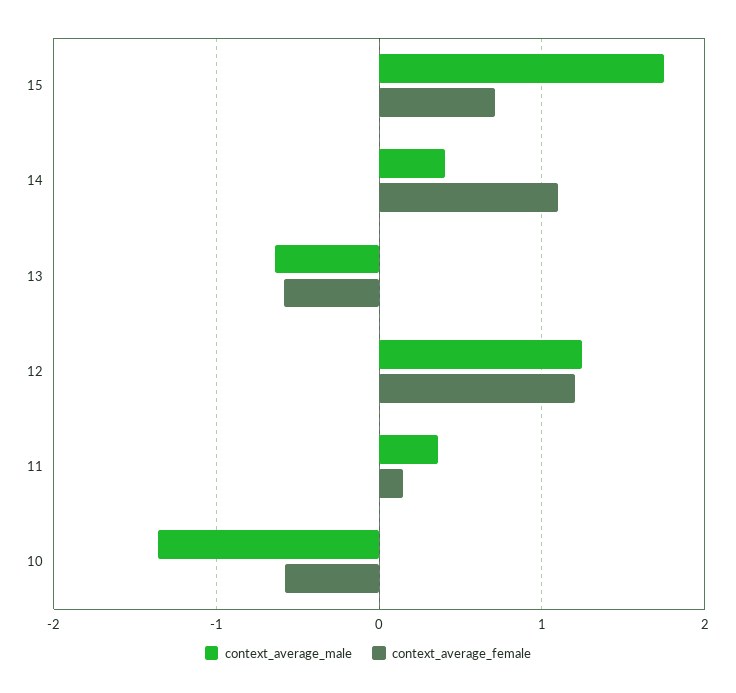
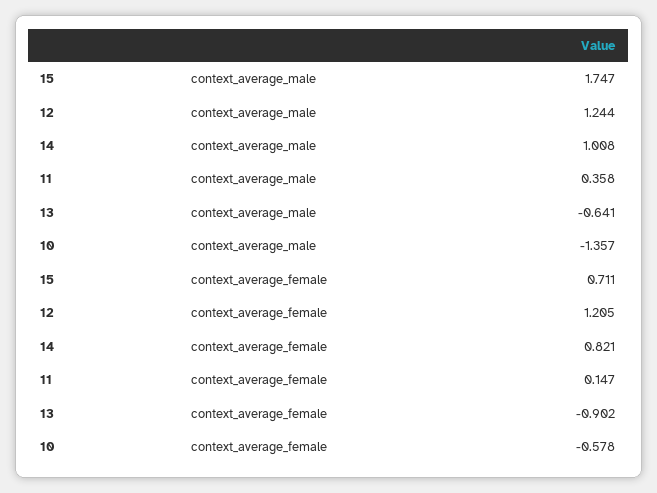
  {
    "context_average_male": {
      "15": 1.747,
-     "14": 0.4,
+     "14": 1.008,
      "13": -0.641,
      "12": 1.244,
      "11": 0.358,
      "10": -1.357
    },
    "context_average_female": {
      "15": 0.711,
-     "14": 1.1,
+     "14": 0.821,
-     "13": -0.6,
+     "13": -0.902,
      "12": 1.205,
      "11": 0.147,
      "10": -0.578
    }
  }

